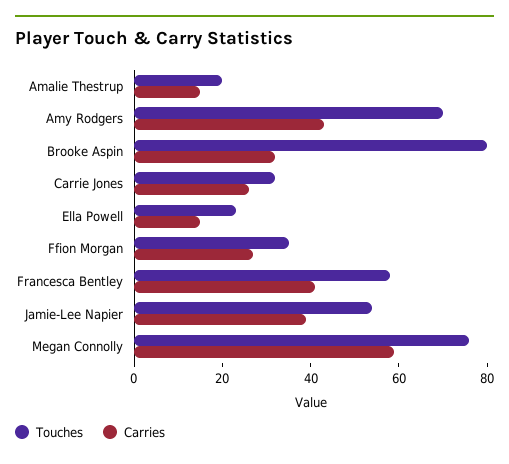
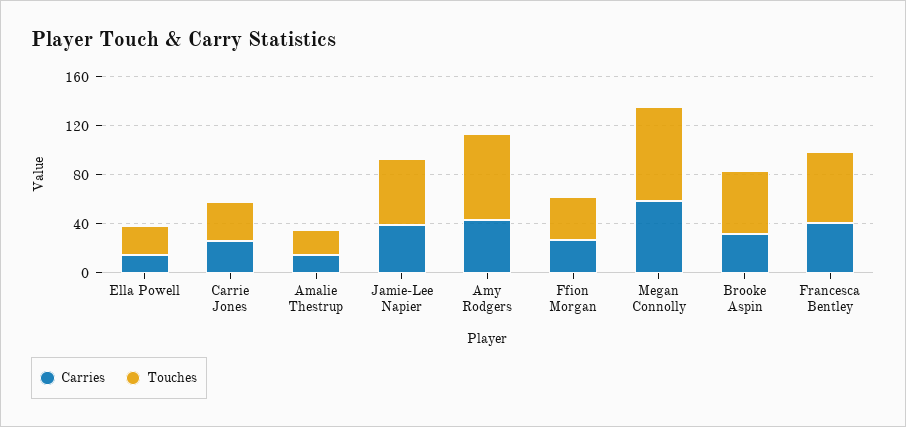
  {
    "Touches": {
      "Amalie Thestrup": 20,
      "Amy Rodgers": 70,
-     "Brooke Aspin": 80,
+     "Brooke Aspin": 50,
      "Carrie Jones": 30,
      "Ella Powell": 25,
      "Ffion Morgan": 35,
      "Francesca Bentley": 60,
      "Jamie-Lee Napier": 55,
      "Megan Connolly": 75
    },
    "Carries": {
      "Amalie Thestrup": 15,
      "Amy Rodgers": 45,
      "Brooke Aspin": 30,
      "Carrie Jones": 25,
      "Ella Powell": 15,
      "Ffion Morgan": 25,
      "Francesca Bentley": 40,
      "Jamie-Lee Napier": 40,
      "Megan Connolly": 60
    }
  }

